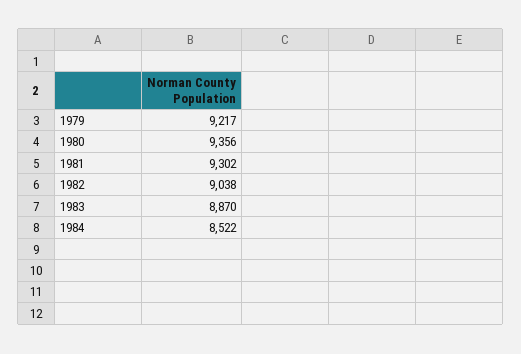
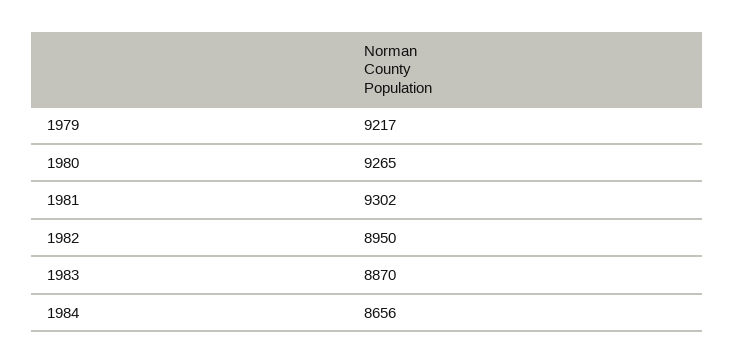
  {
    "1979": 9217,
-   "1980": 9356,
+   "1980": 9265,
    "1981": 9302,
-   "1982": 9038,
+   "1982": 8950,
    "1983": 8870,
-   "1984": 8522
+   "1984": 8656
  }

